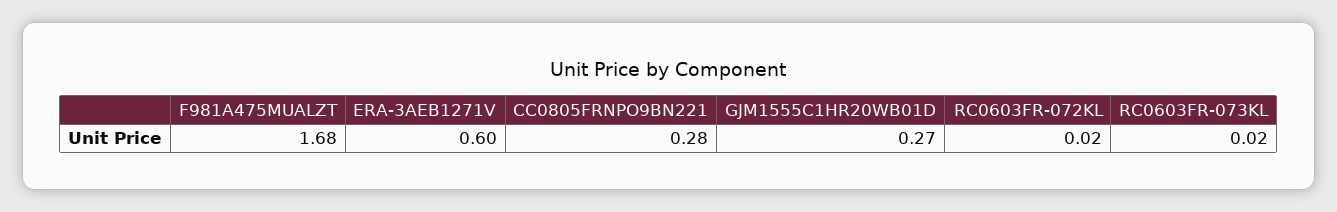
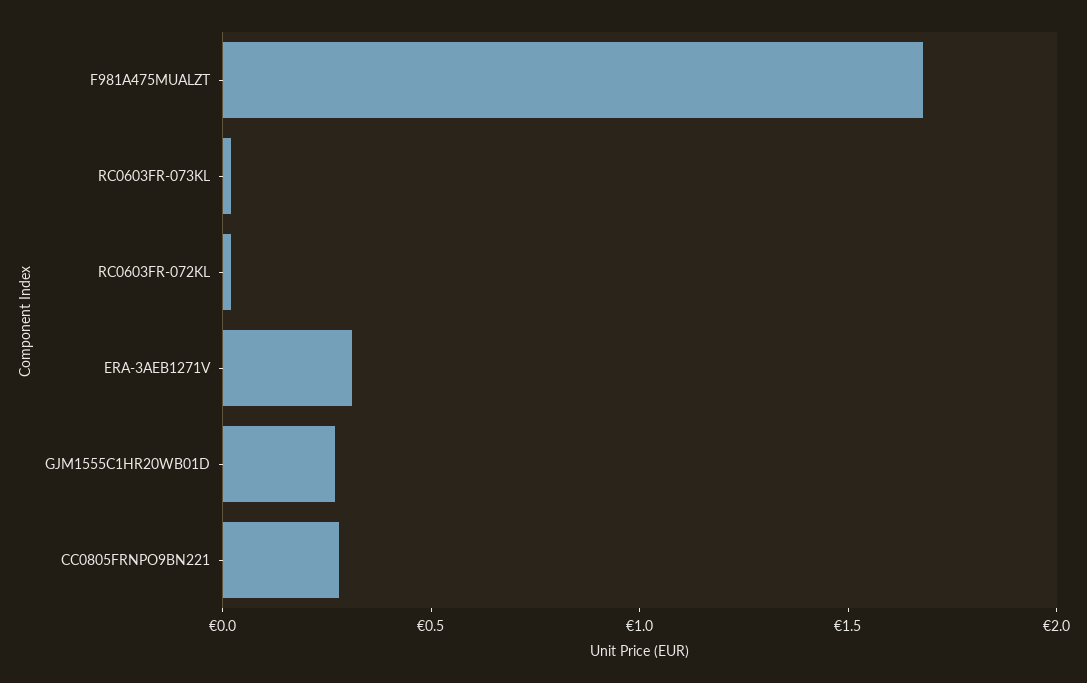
  {
    "F981A475MUALZT": 1.68,
-   "ERA-3AEB1271V": 0.6,
+   "ERA-3AEB1271V": 0.3,
    "CC0805FRNPO9BN221": 0.28,
    "GJM1555C1HR20WB01D": 0.27,
    "RC0603FR-072KL": 0.02,
    "RC0603FR-073KL": 0.02
  }

